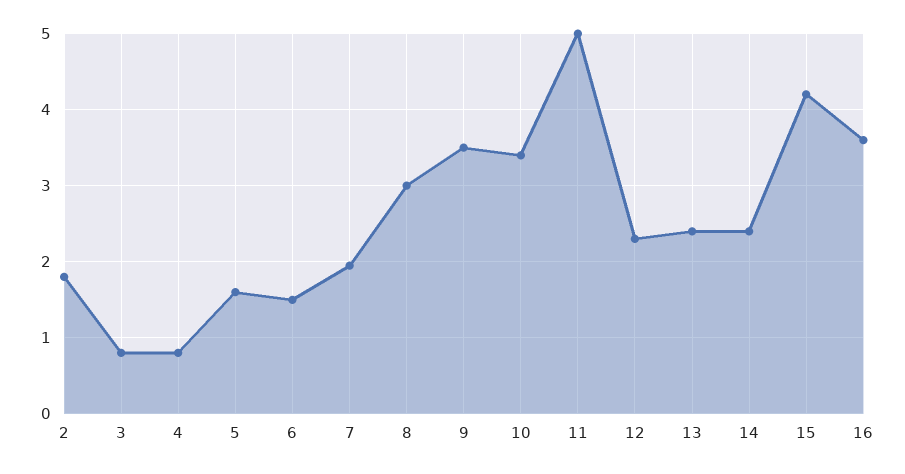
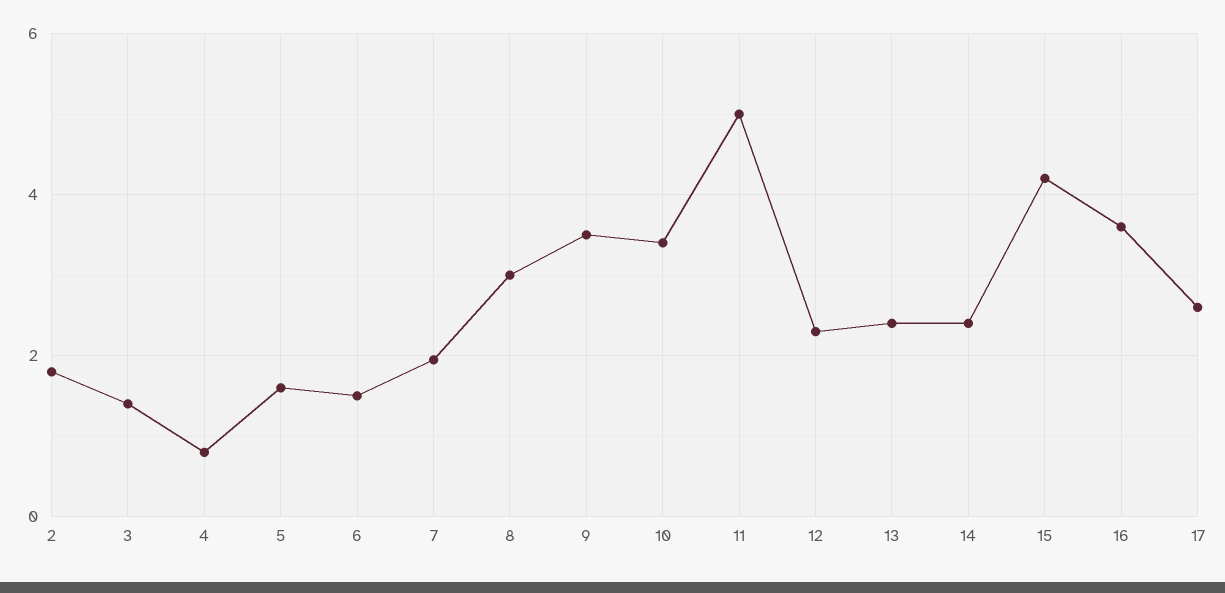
  {
    "2": 1.8,
-   "3": 0.8,
+   "3": 1.4,
    "4": 0.8,
    "5": 1.6,
    "6": 1.5,
    "7": 1.9,
    "8": 3,
    "9": 3.5,
    "10": 3.4,
    "11": 5,
    "12": 2.3,
    "13": 2.4,
    "14": 2.4,
    "15": 4.2,
-   "16": 3.6
+   "16": 3.6,
+   "17": 2.6
  }

